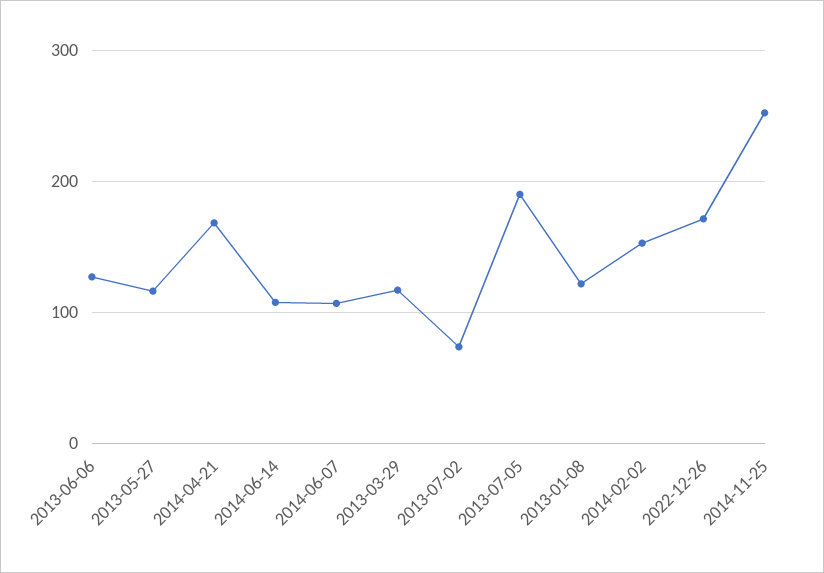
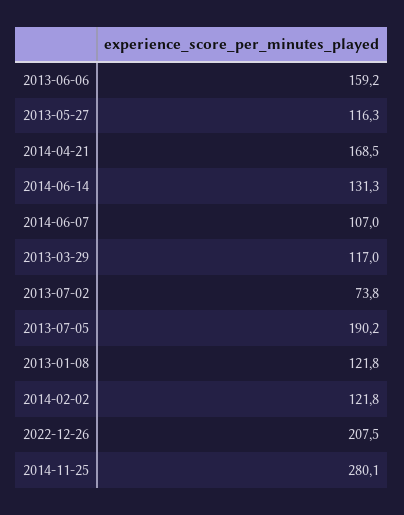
  {
-   "2013-06-06": 130,
+   "2013-06-06": 159.2,
    "2013-05-27": 116.3,
    "2014-04-21": 168.5,
-   "2014-06-14": 110,
+   "2014-06-14": 131.3,
    "2014-06-07": 107,
    "2013-03-29": 117,
    "2013-07-02": 73.8,
    "2013-07-05": 190.2,
    "2013-01-08": 121.8,
-   "2014-02-02": 150,
+   "2014-02-02": 121.8,
-   "2022-12-26": 170,
+   "2022-12-26": 207.5,
-   "2014-11-25": 250
+   "2014-11-25": 280.1
  }

